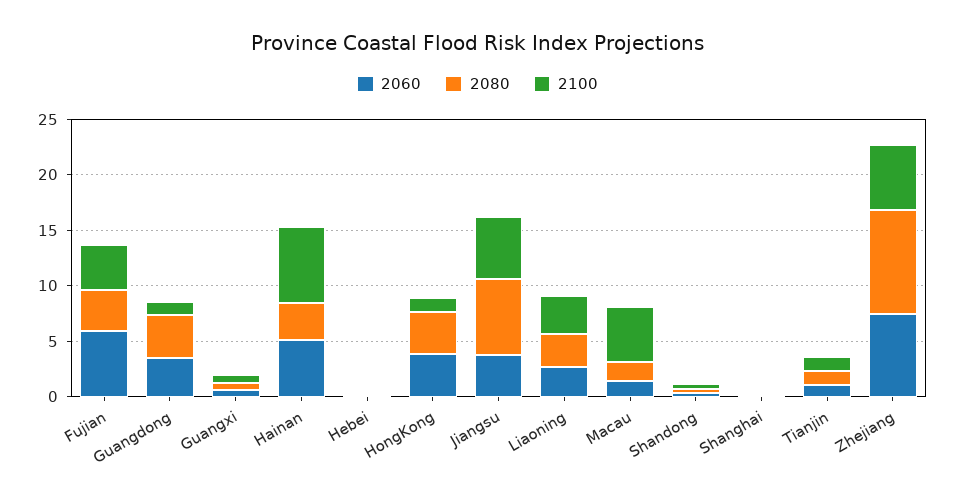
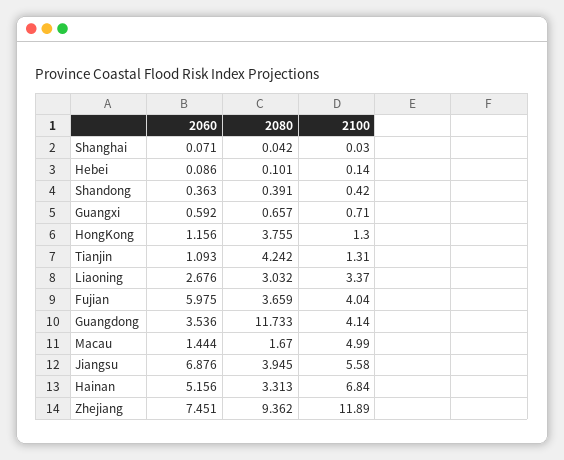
  {
    "2060": {
      "Fujian": 5.975,
      "Guangdong": 3.536,
      "Guangxi": 0.592,
      "Hainan": 5.156,
      "Hebei": 0.086,
-     "HongKong": 4,
+     "HongKong": 1.156,
-     "Jiangsu": 4,
+     "Jiangsu": 6.876,
      "Liaoning": 2.676,
      "Macau": 1.444,
      "Shandong": 0.363,
      "Shanghai": 0.071,
      "Tianjin": 1.093,
      "Zhejiang": 7.451
    },
    "2080": {
      "Fujian": 3.659,
-     "Guangdong": 4,
+     "Guangdong": 11.733,
      "Guangxi": 0.657,
      "Hainan": 3.313,
      "Hebei": 0.101,
      "HongKong": 3.755,
-     "Jiangsu": 7,
+     "Jiangsu": 3.945,
      "Liaoning": 3.032,
      "Macau": 1.67,
      "Shandong": 0.391,
      "Shanghai": 0.042,
-     "Tianjin": 1,
+     "Tianjin": 4.242,
      "Zhejiang": 9.362
    },
    "2100": {
      "Fujian": 4.04,
-     "Guangdong": 1,
+     "Guangdong": 4.14,
      "Guangxi": 0.71,
      "Hainan": 6.84,
      "Hebei": 0.14,
      "HongKong": 1.3,
      "Jiangsu": 5.58,
      "Liaoning": 3.37,
      "Macau": 4.99,
      "Shandong": 0.42,
      "Shanghai": 0.03,
      "Tianjin": 1.31,
-     "Zhejiang": 6
+     "Zhejiang": 11.89
    }
  }

